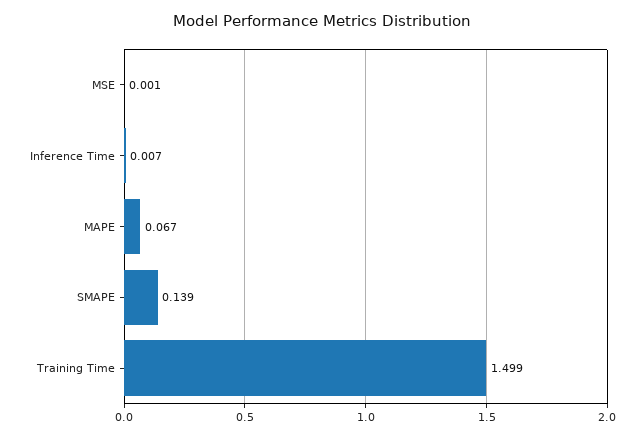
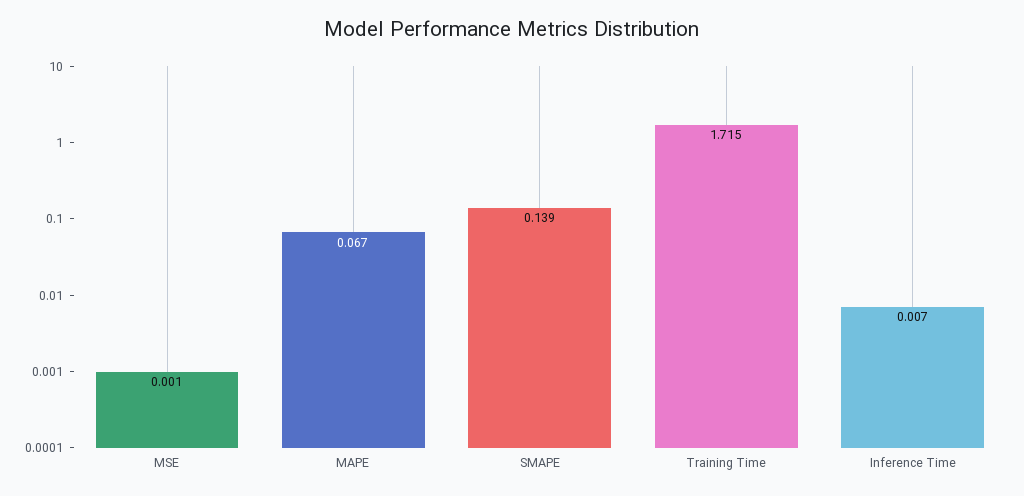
  {
    "MSE": 0.001,
    "Inference Time": 0.007,
    "MAPE": 0.067,
    "SMAPE": 0.139,
-   "Training Time": 1.499
+   "Training Time": 1.715
  }

